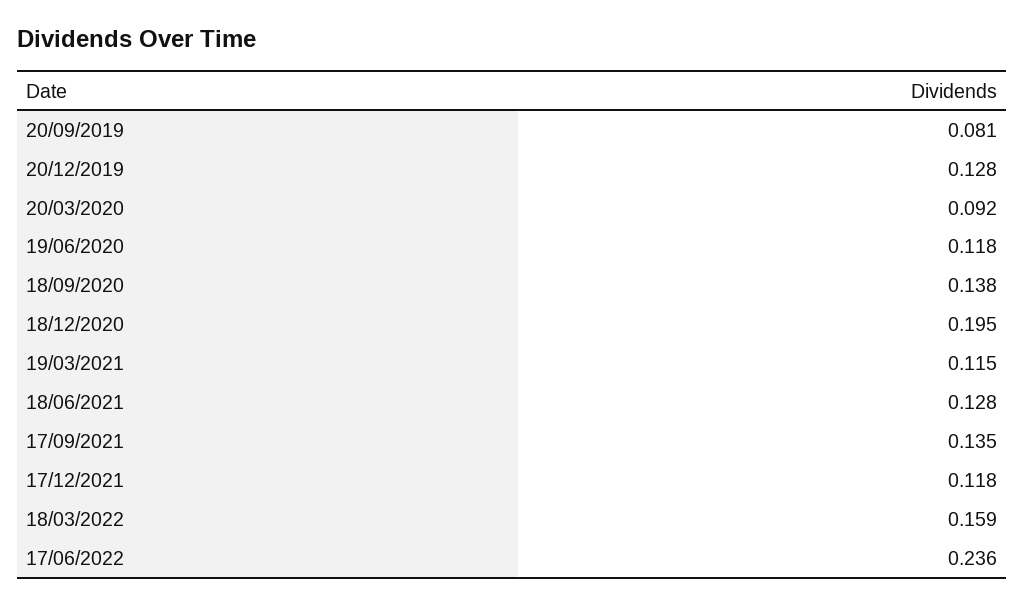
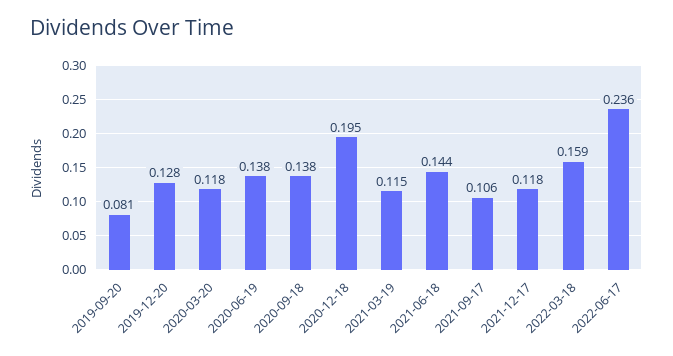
  {
    "20/09/2019": 0.081,
    "20/12/2019": 0.128,
-   "20/03/2020": 0.092,
+   "20/03/2020": 0.118,
-   "19/06/2020": 0.118,
+   "19/06/2020": 0.138,
    "18/09/2020": 0.138,
    "18/12/2020": 0.195,
    "19/03/2021": 0.115,
-   "18/06/2021": 0.128,
+   "18/06/2021": 0.144,
-   "17/09/2021": 0.135,
+   "17/09/2021": 0.106,
    "17/12/2021": 0.118,
    "18/03/2022": 0.159,
    "17/06/2022": 0.236
  }

